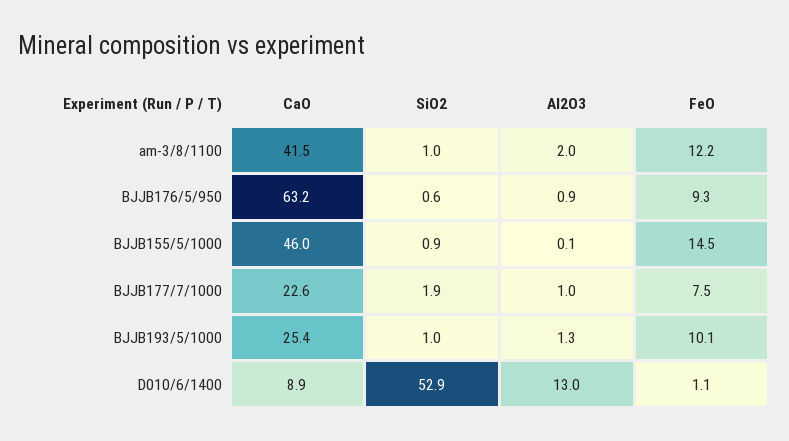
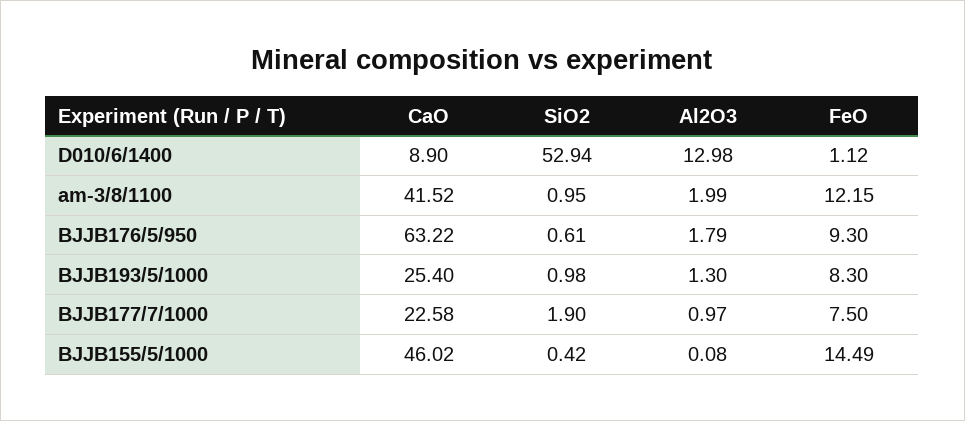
  {
    "CaO": {
      "am-3/8/1100": 41.52,
      "BJJB176/5/950": 63.22,
      "BJJB155/5/1000": 46.02,
      "BJJB177/7/1000": 22.58,
      "BJJB193/5/1000": 25.4,
      "D010/6/1400": 8.9
    },
    "SiO2": {
      "am-3/8/1100": 0.95,
      "BJJB176/5/950": 0.61,
-     "BJJB155/5/1000": 0.9,
+     "BJJB155/5/1000": 0.42,
      "BJJB177/7/1000": 1.9,
      "BJJB193/5/1000": 0.98,
      "D010/6/1400": 52.94
    },
    "Al2O3": {
      "am-3/8/1100": 1.99,
-     "BJJB176/5/950": 0.9,
+     "BJJB176/5/950": 1.79,
      "BJJB155/5/1000": 0.08,
      "BJJB177/7/1000": 0.97,
      "BJJB193/5/1000": 1.3,
      "D010/6/1400": 12.98
    },
    "FeO": {
      "am-3/8/1100": 12.15,
      "BJJB176/5/950": 9.3,
      "BJJB155/5/1000": 14.49,
      "BJJB177/7/1000": 7.5,
-     "BJJB193/5/1000": 10.1,
+     "BJJB193/5/1000": 8.3,
      "D010/6/1400": 1.12
    }
  }

